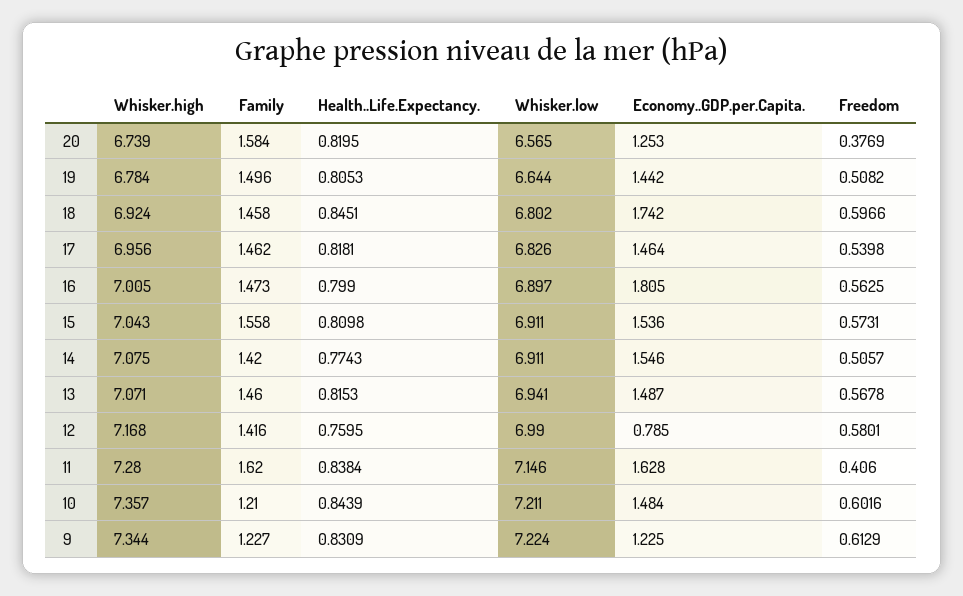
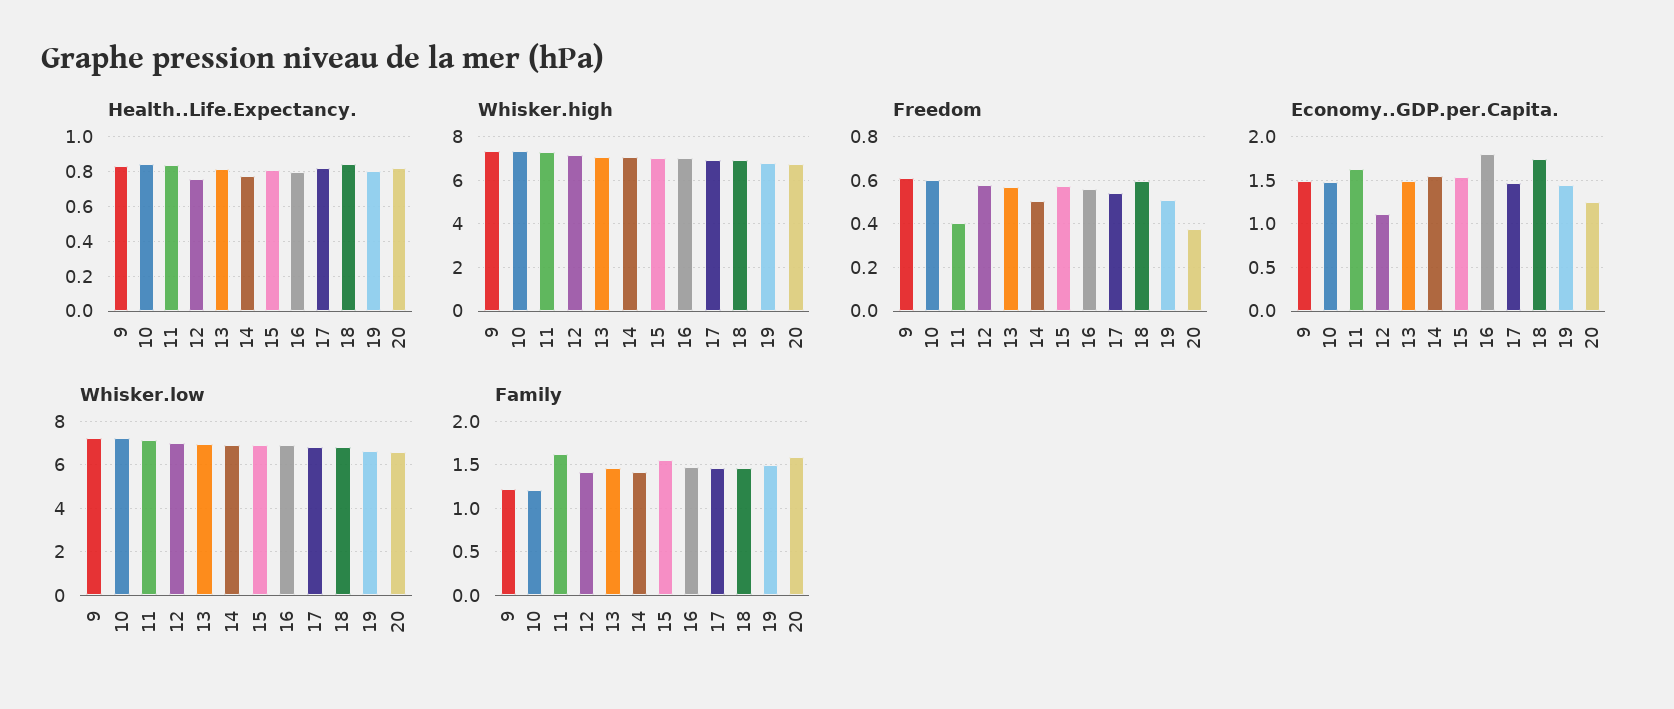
  {
    "Whisker.high": {
      "20": 6.739,
      "19": 6.784,
      "18": 6.924,
      "17": 6.956,
      "16": 7.005,
      "15": 7.043,
      "14": 7.075,
      "13": 7.071,
      "12": 7.168,
      "11": 7.28,
      "10": 7.357,
      "9": 7.344
    },
    "Family": {
      "20": 1.584,
      "19": 1.496,
      "18": 1.458,
      "17": 1.462,
      "16": 1.473,
      "15": 1.558,
      "14": 1.42,
      "13": 1.46,
      "12": 1.416,
      "11": 1.62,
      "10": 1.21,
      "9": 1.227
    },
    "Health..Life.Expectancy.": {
      "20": 0.8195,
      "19": 0.8053,
      "18": 0.8451,
      "17": 0.8181,
      "16": 0.799,
      "15": 0.8098,
      "14": 0.7743,
      "13": 0.8153,
      "12": 0.7595,
      "11": 0.8384,
      "10": 0.8439,
      "9": 0.8309
    },
    "Whisker.low": {
      "20": 6.565,
      "19": 6.644,
      "18": 6.802,
      "17": 6.826,
      "16": 6.897,
      "15": 6.911,
      "14": 6.911,
      "13": 6.941,
      "12": 6.99,
      "11": 7.146,
      "10": 7.211,
      "9": 7.224
    },
    "Economy..GDP.per.Capita.": {
      "20": 1.253,
      "19": 1.442,
      "18": 1.742,
      "17": 1.464,
      "16": 1.805,
      "15": 1.536,
      "14": 1.546,
      "13": 1.487,
-     "12": 0.785,
+     "12": 1.1,
      "11": 1.628,
      "10": 1.484,
-     "9": 1.225
+     "9": 1.5
    },
    "Freedom": {
      "20": 0.3769,
      "19": 0.5082,
      "18": 0.5966,
      "17": 0.5398,
      "16": 0.5625,
      "15": 0.5731,
      "14": 0.5057,
      "13": 0.5678,
      "12": 0.5801,
      "11": 0.406,
      "10": 0.6016,
      "9": 0.6129
    }
  }

